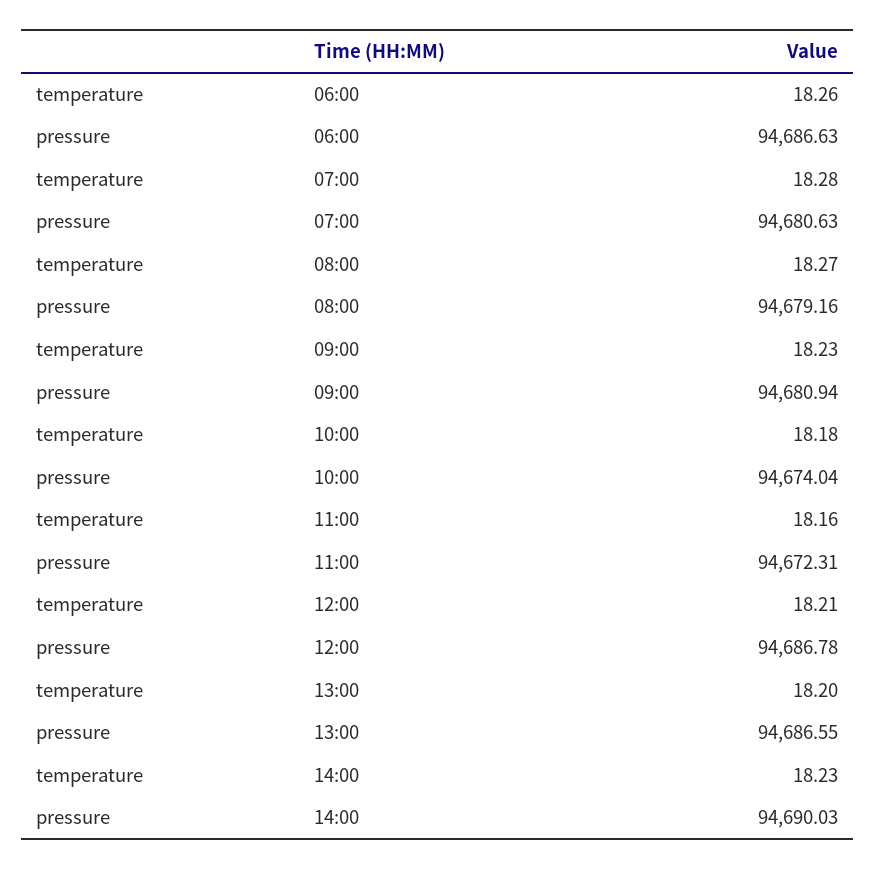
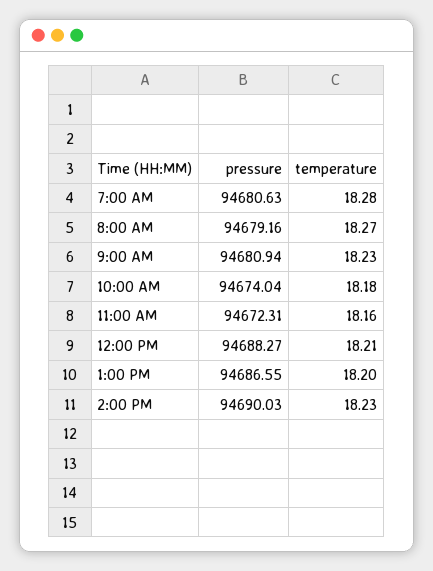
  {
    "temperature": {
-     "06:00": 18.26,
      "07:00": 18.28,
      "08:00": 18.27,
      "09:00": 18.23,
      "10:00": 18.18,
      "11:00": 18.16,
      "12:00": 18.21,
      "13:00": 18.2,
      "14:00": 18.23
    },
    "pressure": {
-     "06:00": 94686.63,
      "07:00": 94680.63,
      "08:00": 94679.16,
      "09:00": 94680.94,
      "10:00": 94674.04,
      "11:00": 94672.31,
-     "12:00": 94686.78,
+     "12:00": 94688.27,
      "13:00": 94686.55,
      "14:00": 94690.03
    }
  }

